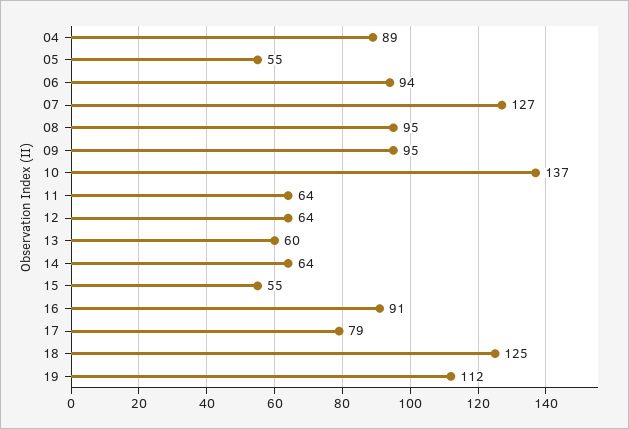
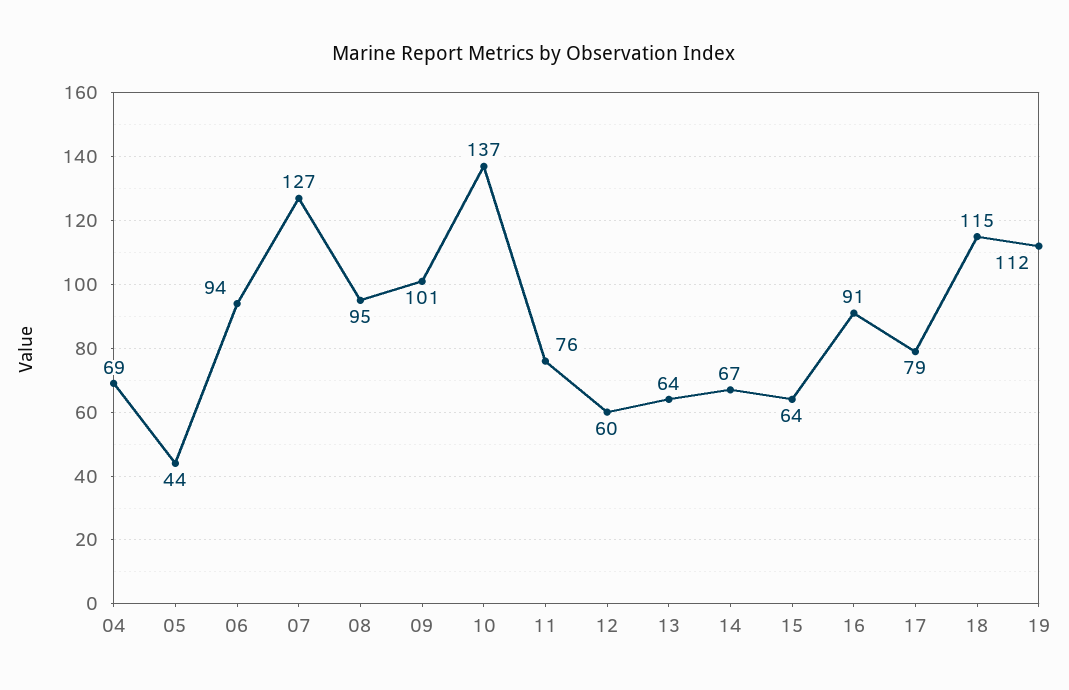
  {
-   "04": 89,
+   "04": 69,
-   "05": 55,
+   "05": 44,
    "06": 94,
    "07": 127,
    "08": 95,
-   "09": 95,
+   "09": 101,
    "10": 137,
-   "11": 64,
+   "11": 76,
-   "12": 64,
+   "12": 60,
-   "13": 60,
+   "13": 64,
-   "14": 64,
+   "14": 67,
-   "15": 55,
+   "15": 64,
    "16": 91,
    "17": 79,
-   "18": 125,
+   "18": 115,
    "19": 112
  }

